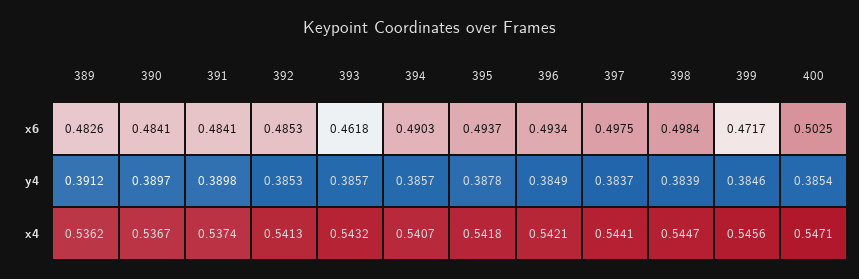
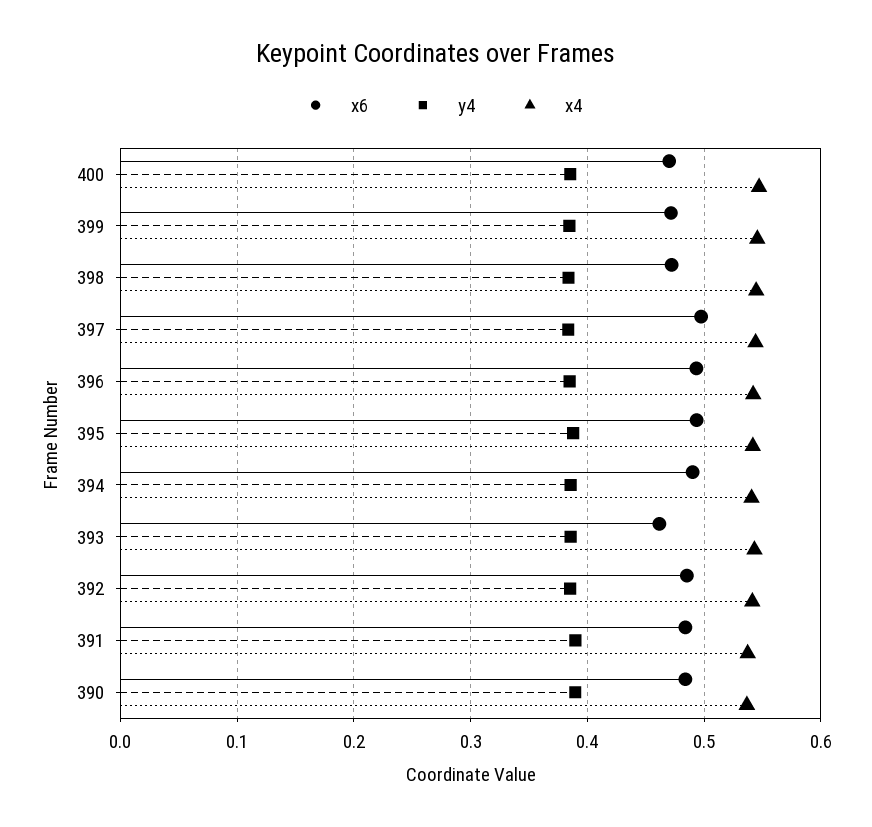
  {
    "x6": {
-     "389": 0.4826,
      "390": 0.4841,
      "391": 0.4841,
      "392": 0.4853,
      "393": 0.4618,
      "394": 0.4903,
      "395": 0.4937,
      "396": 0.4934,
      "397": 0.4975,
-     "398": 0.4984,
+     "398": 0.47,
      "399": 0.4717,
-     "400": 0.5025
+     "400": 0.47
    },
    "y4": {
-     "389": 0.3912,
      "390": 0.3897,
      "391": 0.3898,
      "392": 0.3853,
      "393": 0.3857,
      "394": 0.3857,
      "395": 0.3878,
      "396": 0.3849,
      "397": 0.3837,
      "398": 0.3839,
      "399": 0.3846,
      "400": 0.3854
    },
    "x4": {
-     "389": 0.5362,
      "390": 0.5367,
      "391": 0.5374,
      "392": 0.5413,
      "393": 0.5432,
      "394": 0.5407,
      "395": 0.5418,
      "396": 0.5421,
      "397": 0.5441,
      "398": 0.5447,
      "399": 0.5456,
      "400": 0.5471
    }
  }

